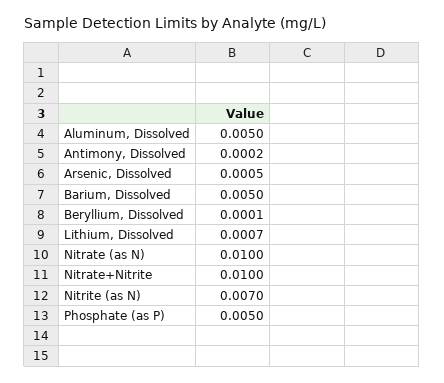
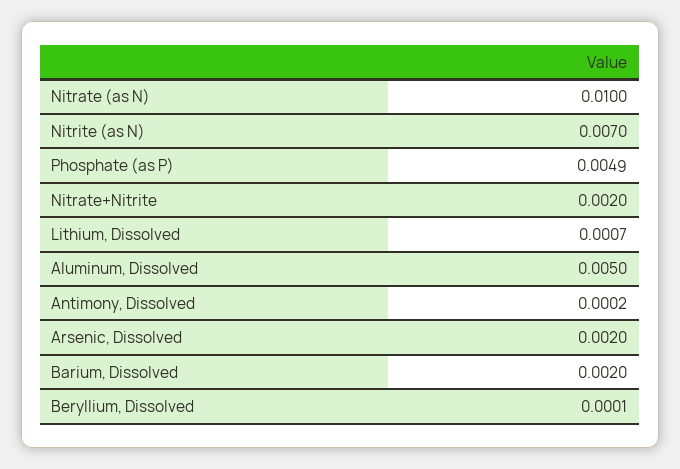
  {
    "Aluminum, Dissolved": 0.005,
    "Antimony, Dissolved": 0.0002,
-   "Arsenic, Dissolved": 0.0005,
+   "Arsenic, Dissolved": 0.002,
-   "Barium, Dissolved": 0.005,
+   "Barium, Dissolved": 0.002,
    "Beryllium, Dissolved": 0.0001,
    "Lithium, Dissolved": 0.0007,
    "Nitrate (as N)": 0.01,
-   "Nitrate+Nitrite": 0.01,
+   "Nitrate+Nitrite": 0.002,
    "Nitrite (as N)": 0.007,
-   "Phosphate (as P)": 0.005
+   "Phosphate (as P)": 0.0049
  }

